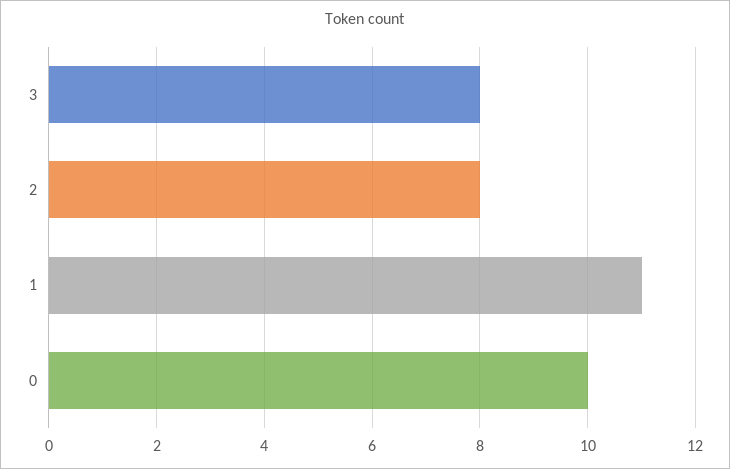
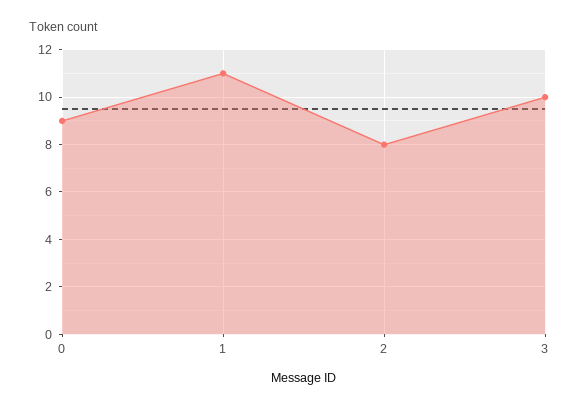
  {
-   "3": 8,
+   "3": 10,
    "2": 8,
    "1": 11,
-   "0": 10
+   "0": 9
  }

